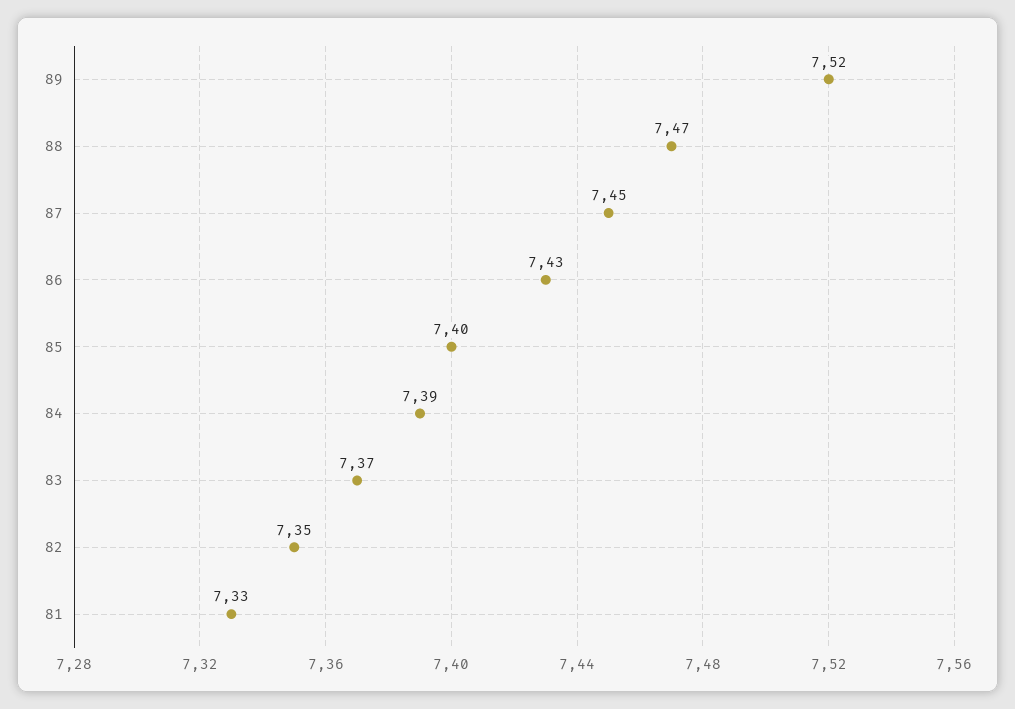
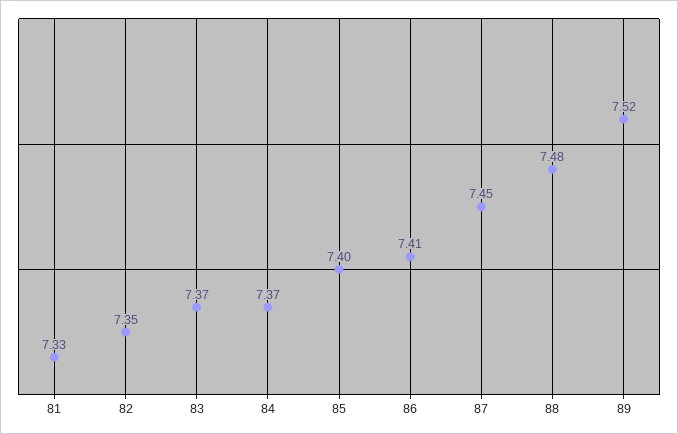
  {
    "89": 7.52,
-   "88": 7.47,
+   "88": 7.48,
    "87": 7.45,
-   "86": 7.43,
+   "86": 7.41,
    "85": 7.4,
-   "84": 7.39,
+   "84": 7.37,
    "83": 7.37,
    "82": 7.35,
    "81": 7.33
  }

